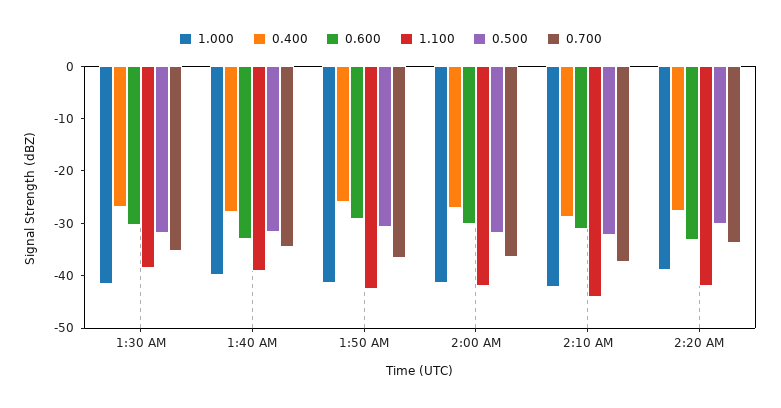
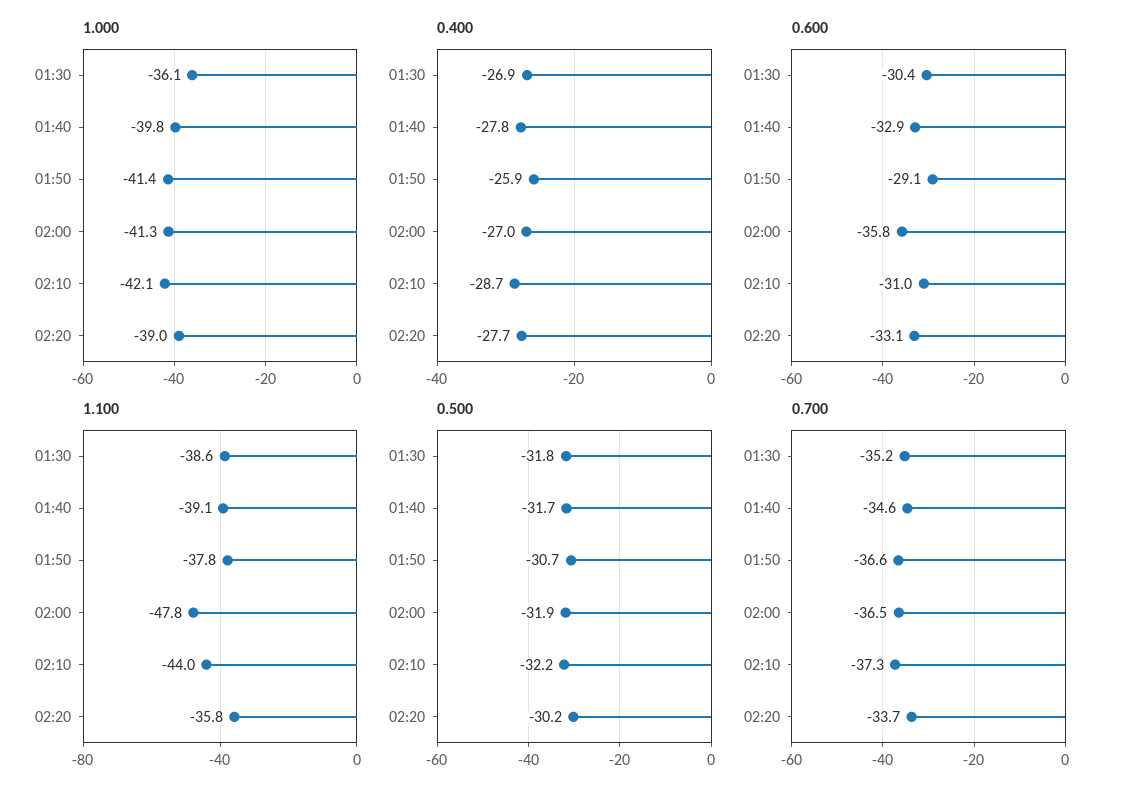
  {
    "1.000": {
-     "1:30 AM": -42,
+     "1:30 AM": -36.1,
      "1:40 AM": -39.8,
      "1:50 AM": -41.4,
      "2:00 AM": -41.3,
      "2:10 AM": -42.1,
      "2:20 AM": -39
    },
    "0.400": {
      "1:30 AM": -26.9,
      "1:40 AM": -27.8,
      "1:50 AM": -25.9,
      "2:00 AM": -27,
      "2:10 AM": -28.7,
      "2:20 AM": -27.7
    },
    "0.600": {
      "1:30 AM": -30.4,
      "1:40 AM": -32.9,
      "1:50 AM": -29.1,
-     "2:00 AM": -30,
+     "2:00 AM": -35.8,
      "2:10 AM": -31,
      "2:20 AM": -33.1
    },
    "1.100": {
      "1:30 AM": -38.6,
      "1:40 AM": -39.1,
-     "1:50 AM": -42,
+     "1:50 AM": -37.8,
-     "2:00 AM": -42,
+     "2:00 AM": -47.8,
      "2:10 AM": -44,
-     "2:20 AM": -42
+     "2:20 AM": -35.8
    },
    "0.500": {
      "1:30 AM": -31.8,
      "1:40 AM": -31.7,
      "1:50 AM": -30.7,
      "2:00 AM": -31.9,
      "2:10 AM": -32.2,
      "2:20 AM": -30.2
    },
    "0.700": {
      "1:30 AM": -35.2,
      "1:40 AM": -34.6,
      "1:50 AM": -36.6,
      "2:00 AM": -36.5,
      "2:10 AM": -37.3,
      "2:20 AM": -33.7
    }
  }

